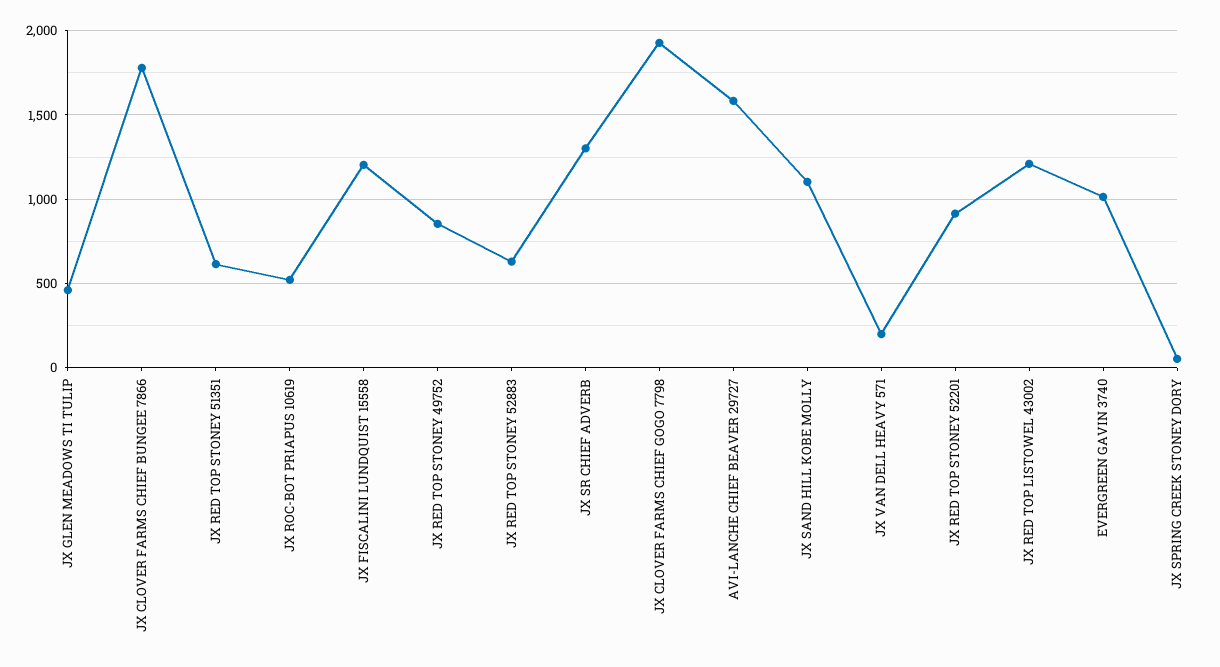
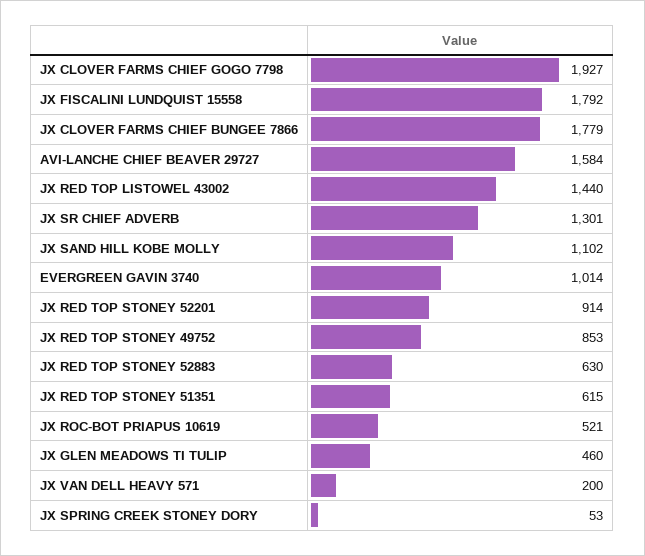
  {
    "JX GLEN MEADOWS TI TULIP": 460,
    "JX CLOVER FARMS CHIEF BUNGEE 7866": 1779,
    "JX RED TOP STONEY 51351": 615,
    "JX ROC-BOT PRIAPUS 10619": 521,
-   "JX FISCALINI LUNDQUIST 15558": 1200,
+   "JX FISCALINI LUNDQUIST 15558": 1792,
    "JX RED TOP STONEY 49752": 853,
    "JX RED TOP STONEY 52883": 630,
    "JX SR CHIEF ADVERB": 1301,
    "JX CLOVER FARMS CHIEF GOGO 7798": 1927,
    "AVI-LANCHE CHIEF BEAVER 29727": 1584,
    "JX SAND HILL KOBE MOLLY": 1102,
    "JX VAN DELL HEAVY 571": 200,
    "JX RED TOP STONEY 52201": 914,
-   "JX RED TOP LISTOWEL 43002": 1200,
+   "JX RED TOP LISTOWEL 43002": 1440,
    "EVERGREEN GAVIN 3740": 1014,
    "JX SPRING CREEK STONEY DORY": 53
  }

